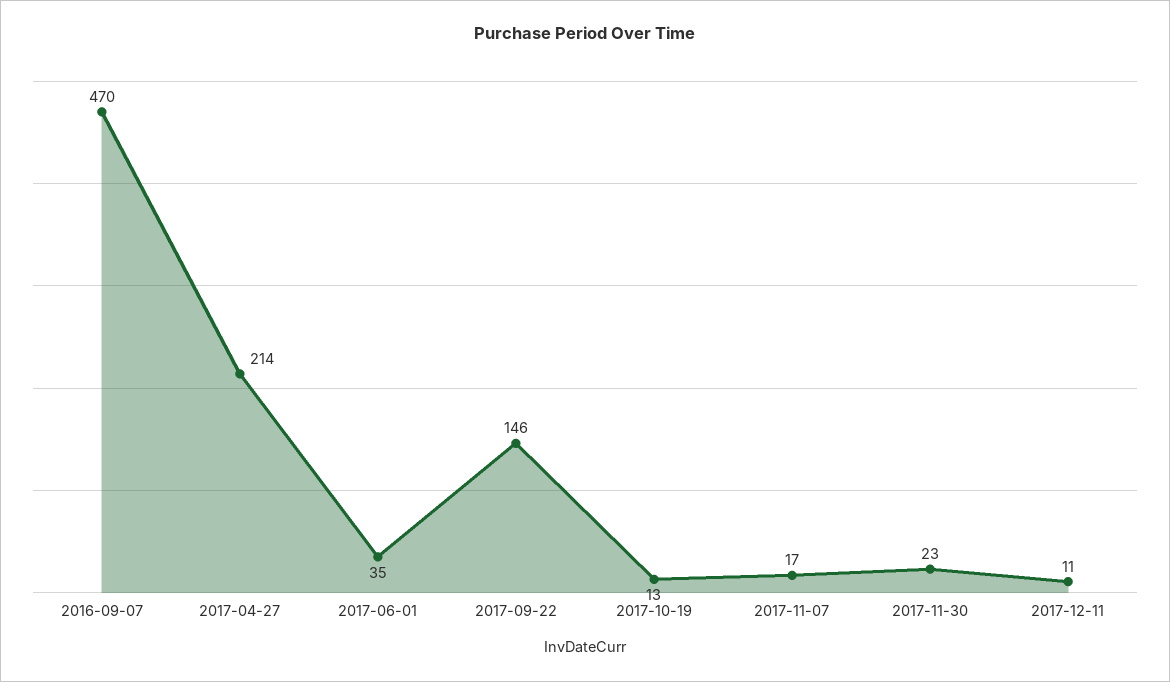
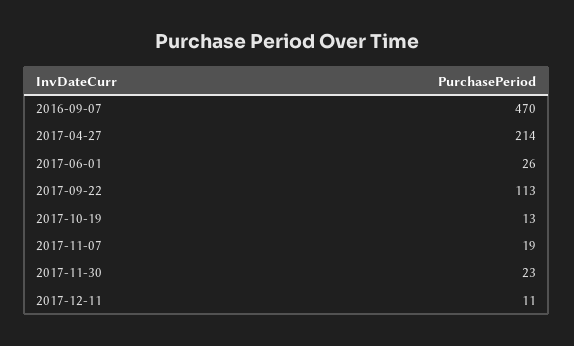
  {
    "2016-09-07": 470,
    "2017-04-27": 214,
-   "2017-06-01": 35,
+   "2017-06-01": 26,
-   "2017-09-22": 146,
+   "2017-09-22": 113,
    "2017-10-19": 13,
-   "2017-11-07": 17,
+   "2017-11-07": 19,
    "2017-11-30": 23,
    "2017-12-11": 11
  }

